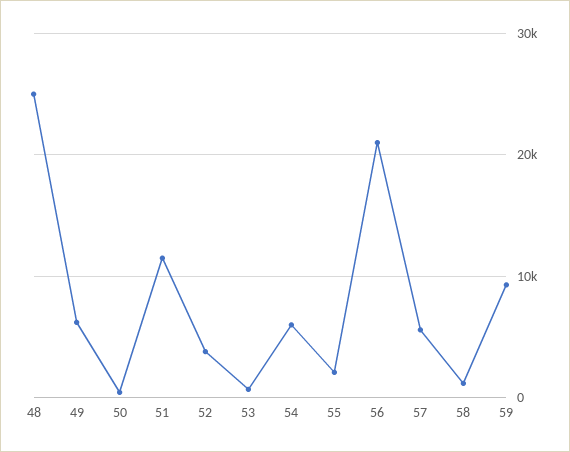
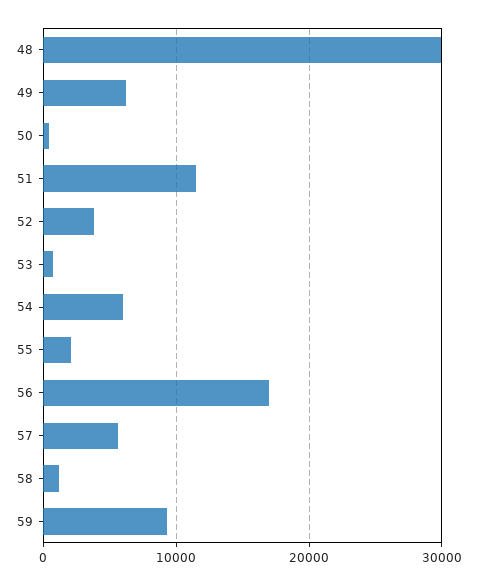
  {
-   "48": 25000,
+   "48": 30000,
    "49": 6000,
    "50": 0,
    "51": 12000,
    "52": 4000,
    "53": 1000,
    "54": 6000,
    "55": 2000,
-   "56": 21000,
+   "56": 17000,
    "57": 6000,
    "58": 1000,
    "59": 9000
  }

